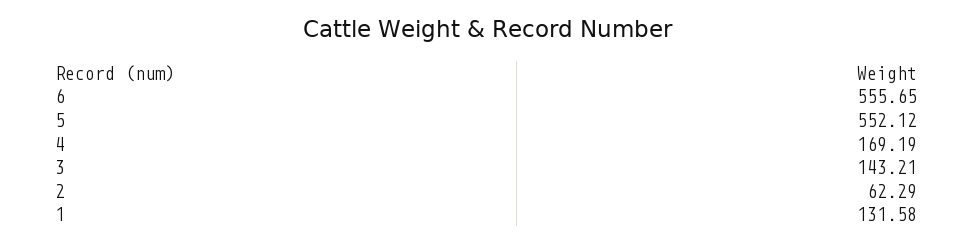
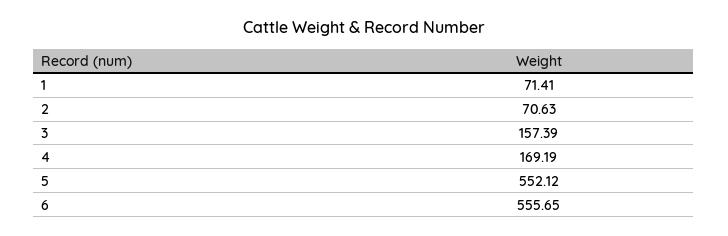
  {
    "6": 555.65,
    "5": 552.12,
    "4": 169.19,
-   "3": 143.21,
+   "3": 157.39,
-   "2": 62.29,
+   "2": 70.63,
-   "1": 131.58
+   "1": 71.41
  }

